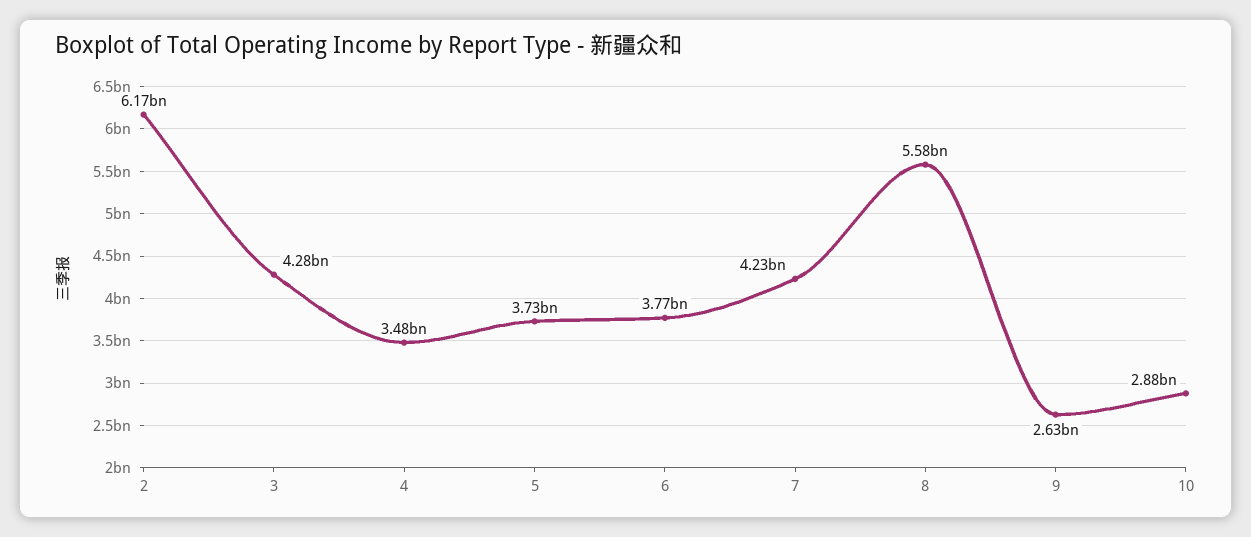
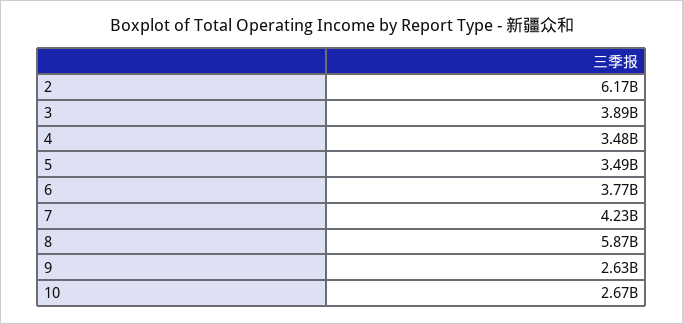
  {
    "2": 6170000000,
-   "3": 4280000000,
+   "3": 3890000000,
    "4": 3480000000,
-   "5": 3730000000,
+   "5": 3490000000,
    "6": 3770000000,
    "7": 4230000000,
-   "8": 5580000000,
+   "8": 5870000000,
    "9": 2630000000,
-   "10": 2880000000
+   "10": 2670000000
  }

